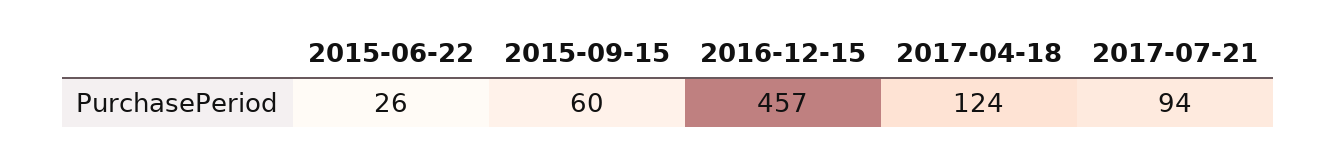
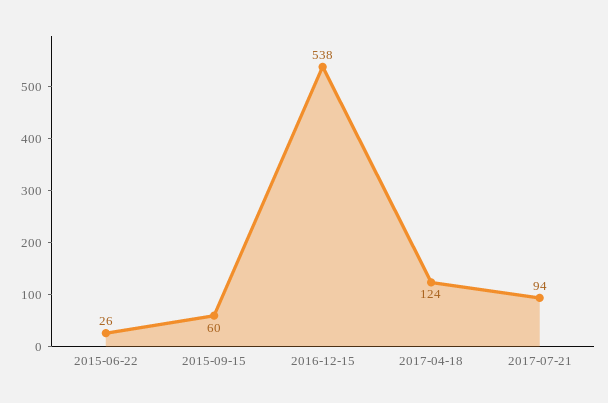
  {
    "2015-06-22": 26,
    "2015-09-15": 60,
-   "2016-12-15": 457,
+   "2016-12-15": 538,
    "2017-04-18": 124,
    "2017-07-21": 94
  }

